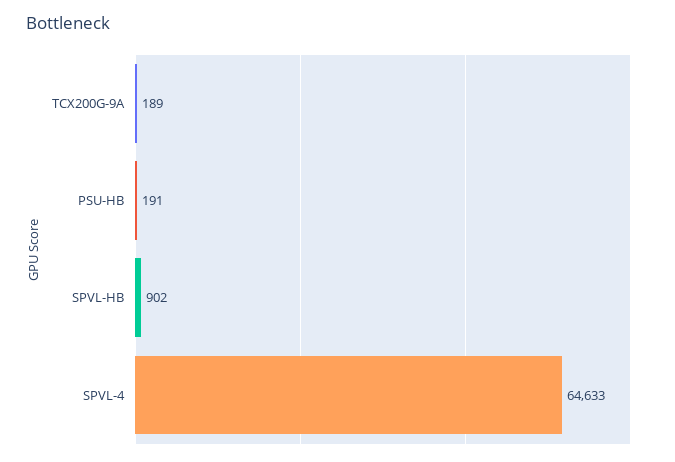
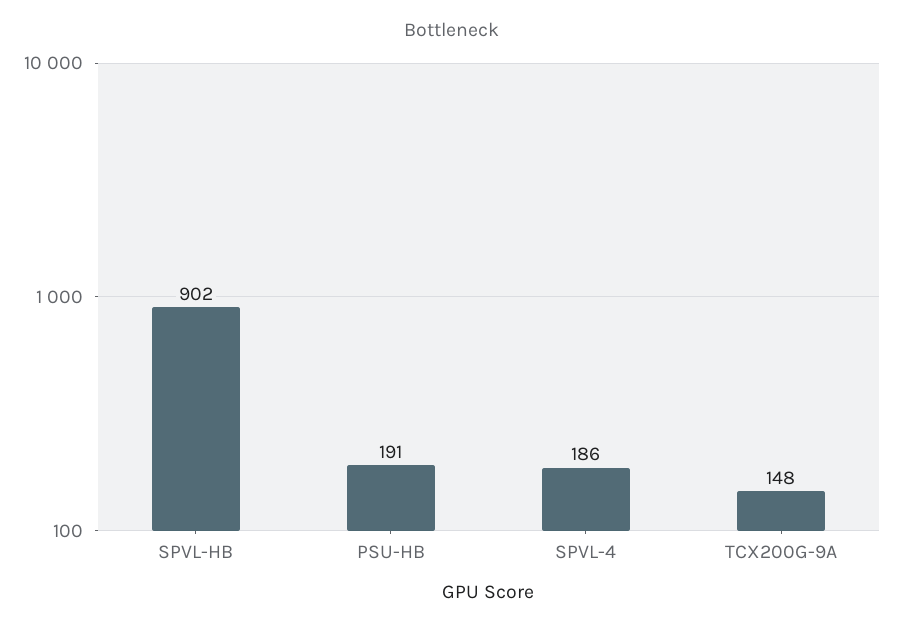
  {
-   "TCX200G-9A": 189,
+   "TCX200G-9A": 148,
    "PSU-HB": 191,
    "SPVL-HB": 902,
-   "SPVL-4": 64633
+   "SPVL-4": 186
  }

